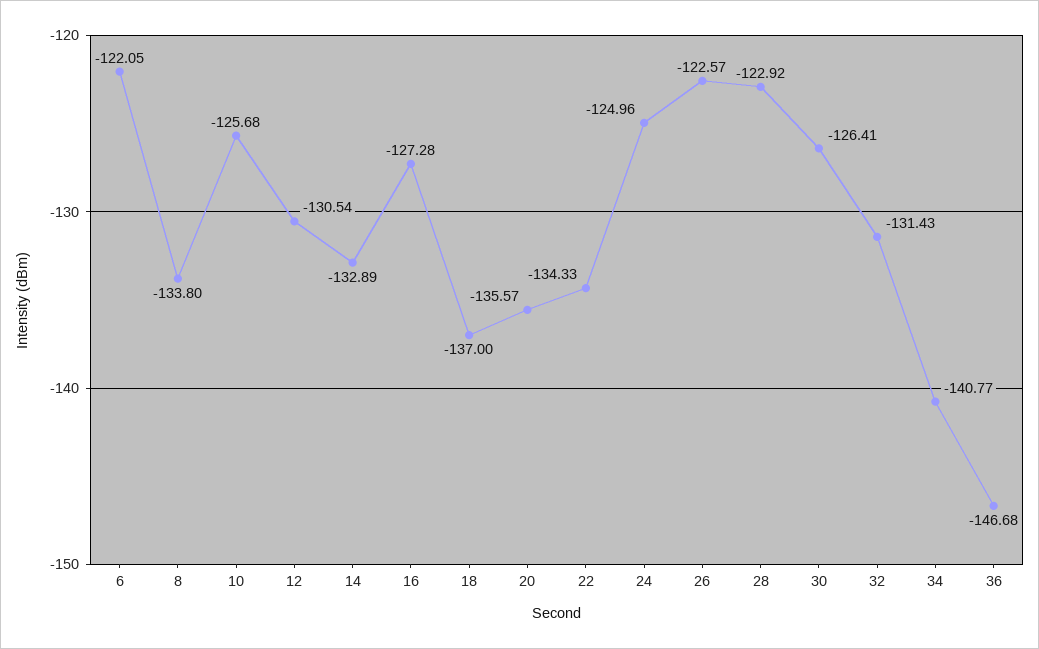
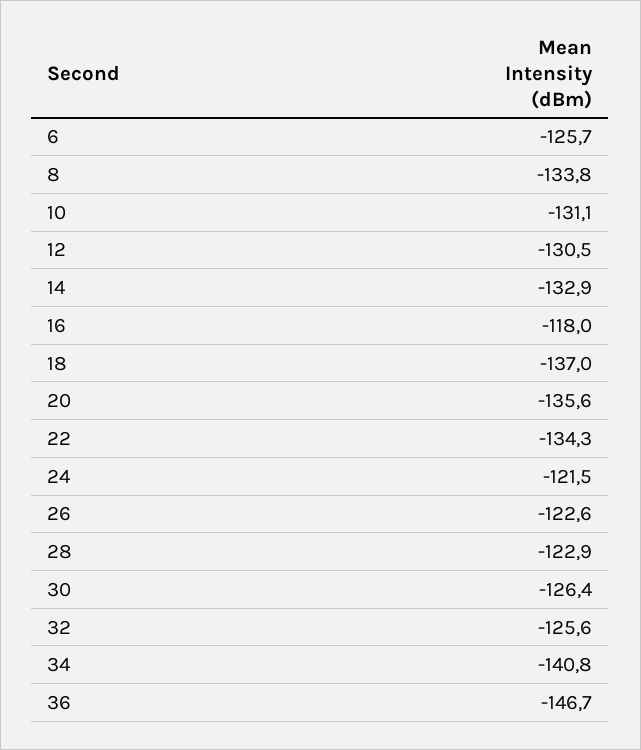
  {
-   "6": -122.05,
+   "6": -125.7,
    "8": -133.8,
-   "10": -125.68,
+   "10": -131.1,
    "12": -130.54,
    "14": -132.89,
-   "16": -127.28,
+   "16": -118,
    "18": -137,
    "20": -135.57,
    "22": -134.33,
-   "24": -124.96,
+   "24": -121.5,
    "26": -122.57,
    "28": -122.92,
    "30": -126.41,
-   "32": -131.43,
+   "32": -125.6,
    "34": -140.77,
    "36": -146.68
  }

